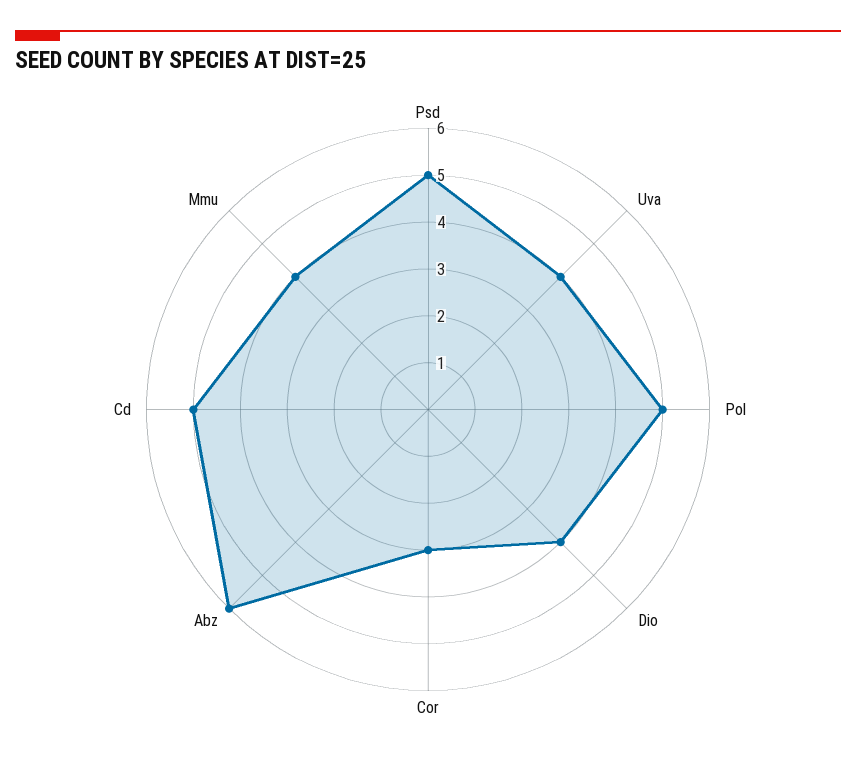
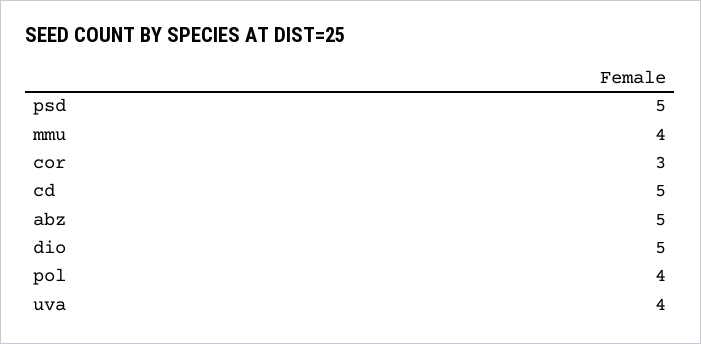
  {
    "Psd": 5,
    "Uva": 4,
-   "Pol": 5,
+   "Pol": 4,
-   "Dio": 4,
+   "Dio": 5,
    "Cor": 3,
-   "Abz": 6,
+   "Abz": 5,
    "Cd": 5,
    "Mmu": 4
  }

